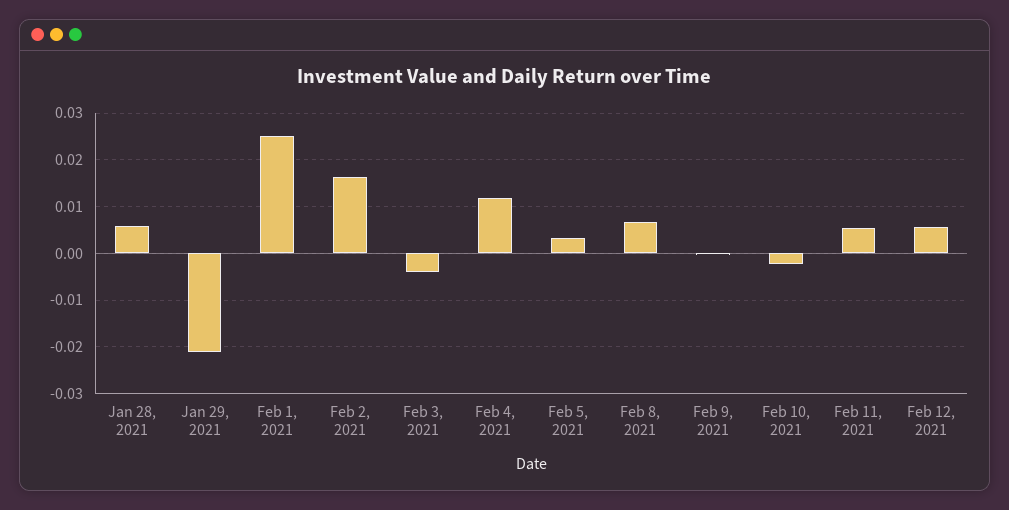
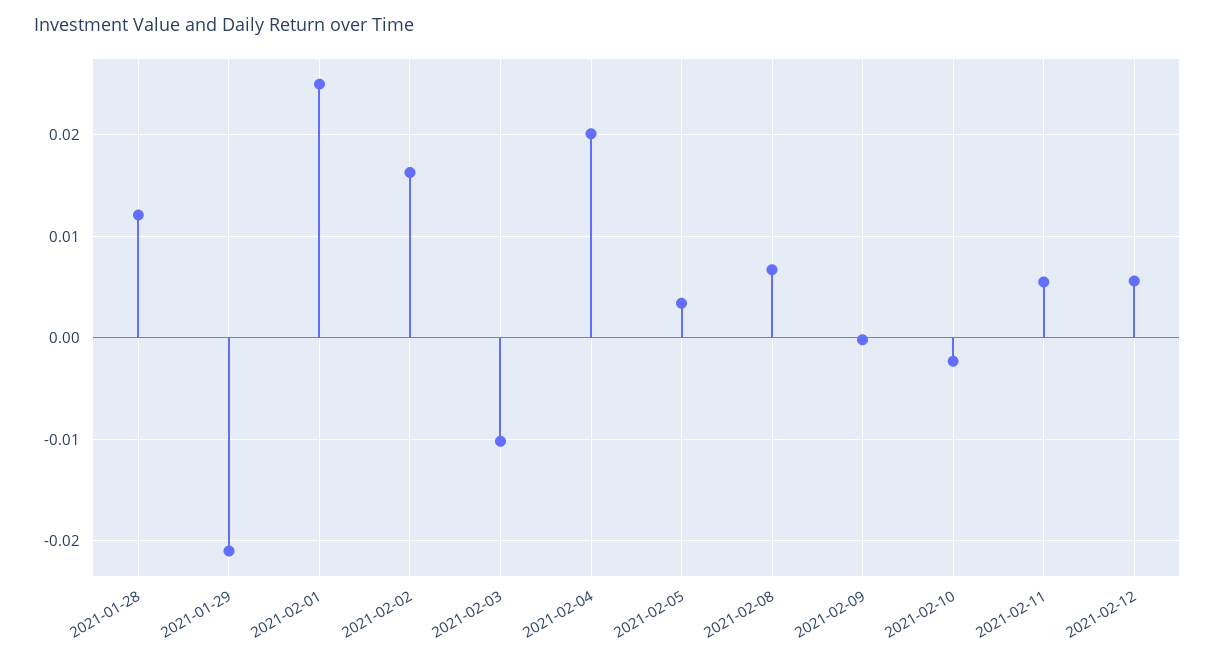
  {
-   "Jan 28, 2021": 0.006,
+   "Jan 28, 2021": 0.012,
    "Jan 29, 2021": -0.021,
    "Feb 1, 2021": 0.025,
    "Feb 2, 2021": 0.016,
-   "Feb 3, 2021": -0.004,
+   "Feb 3, 2021": -0.01,
-   "Feb 4, 2021": 0.012,
+   "Feb 4, 2021": 0.02,
    "Feb 5, 2021": 0.003,
    "Feb 8, 2021": 0.007,
    "Feb 9, 2021": 0,
    "Feb 10, 2021": -0.002,
    "Feb 11, 2021": 0.006,
    "Feb 12, 2021": 0.006
  }

